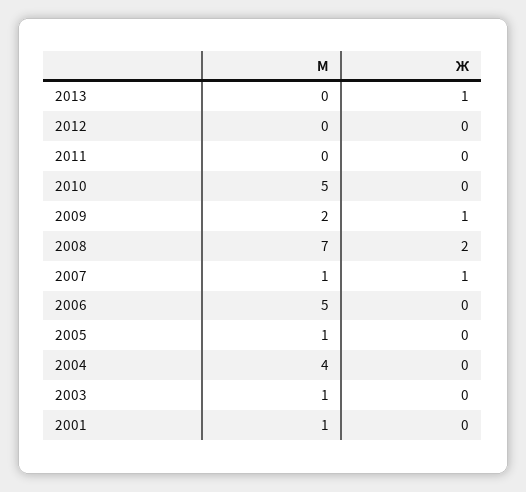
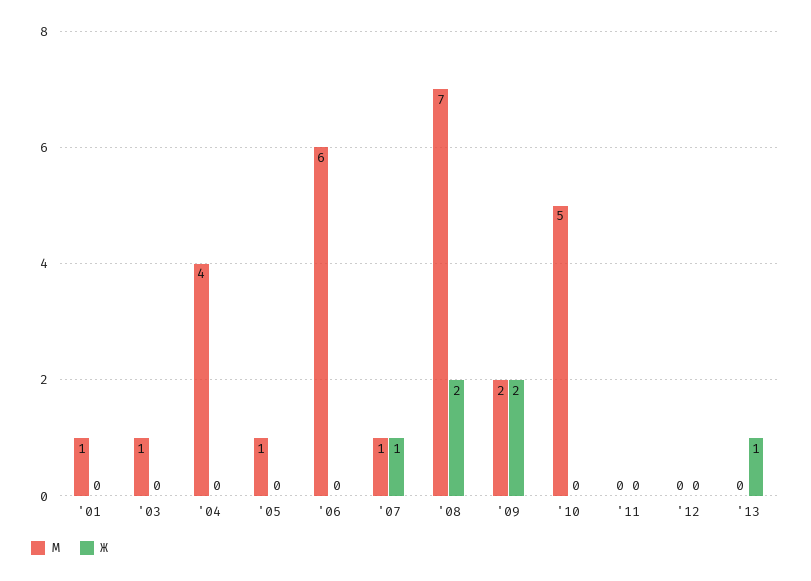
  {
    "М": {
      "2013": 0,
      "2012": 0,
      "2011": 0,
      "2010": 5,
      "2009": 2,
      "2008": 7,
      "2007": 1,
-     "2006": 5,
+     "2006": 6,
      "2005": 1,
      "2004": 4,
      "2003": 1,
      "2001": 1
    },
    "Ж": {
      "2013": 1,
      "2012": 0,
      "2011": 0,
      "2010": 0,
-     "2009": 1,
+     "2009": 2,
      "2008": 2,
      "2007": 1,
      "2006": 0,
      "2005": 0,
      "2004": 0,
      "2003": 0,
      "2001": 0
    }
  }

